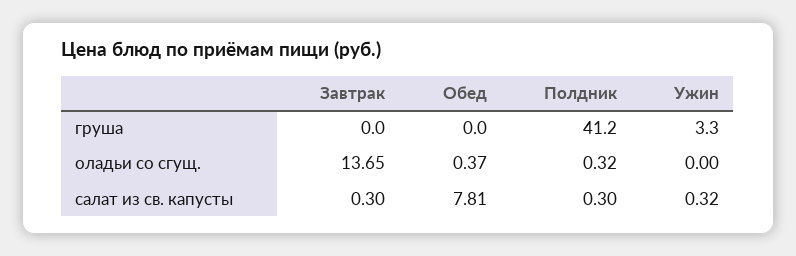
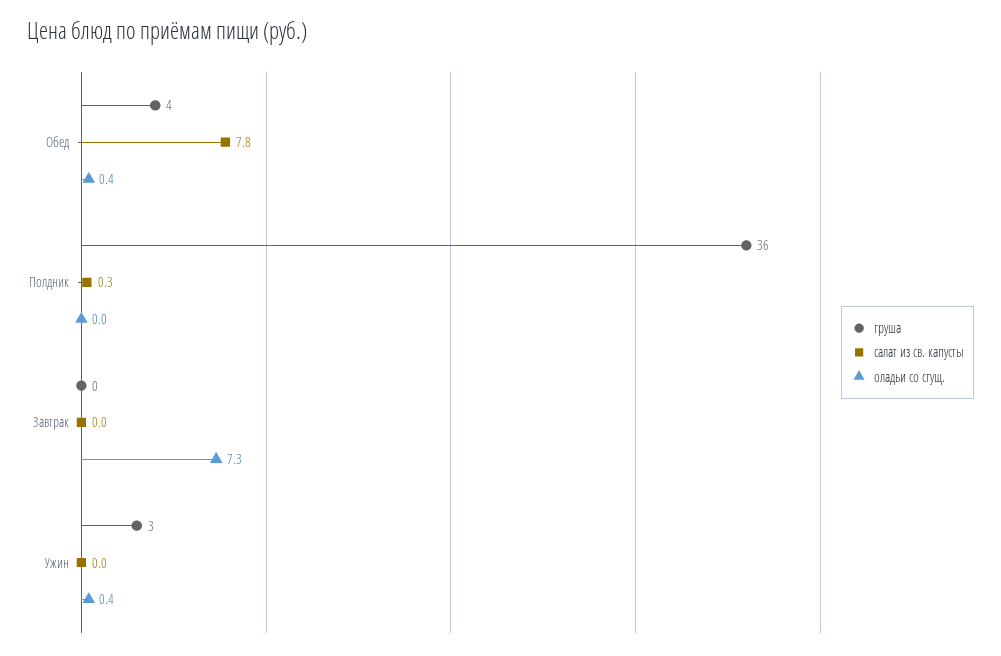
  {
    "груша": {
      "Завтрак": 0,
-     "Обед": 0,
+     "Обед": 4,
-     "Полдник": 41.2,
+     "Полдник": 36,
      "Ужин": 3.3
    },
    "оладьи со сгущ.": {
-     "Завтрак": 13.65,
+     "Завтрак": 7.3,
      "Обед": 0.37,
-     "Полдник": 0.32,
+     "Полдник": 0,
-     "Ужин": 0
+     "Ужин": 0.4
    },
    "салат из св. капусты": {
-     "Завтрак": 0.3,
+     "Завтрак": 0,
      "Обед": 7.81,
      "Полдник": 0.3,
-     "Ужин": 0.32
+     "Ужин": 0
    }
  }

